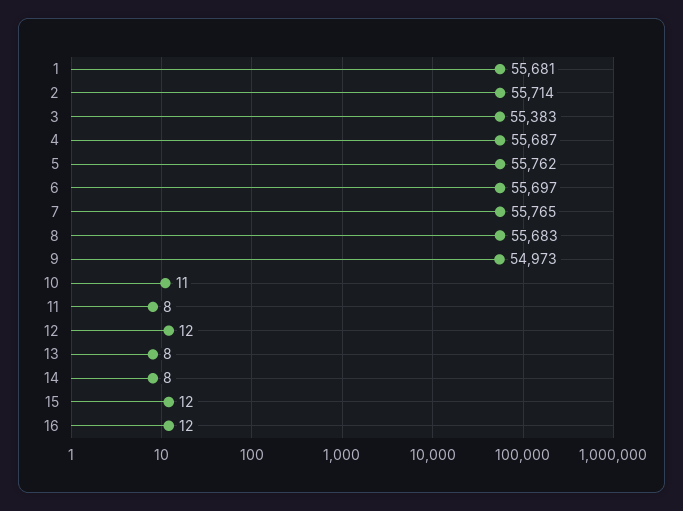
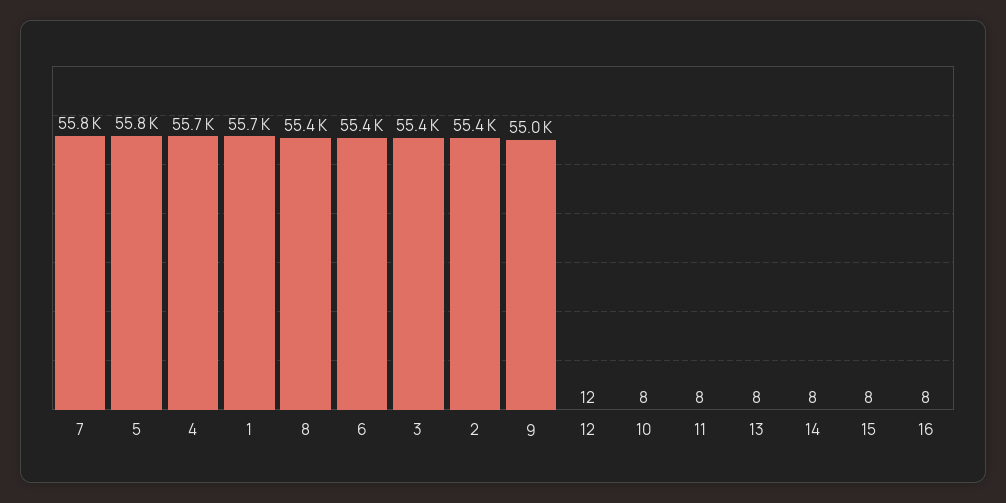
  {
    "1": 55681,
-   "2": 55714,
+   "2": 55400,
    "3": 55383,
    "4": 55687,
    "5": 55762,
-   "6": 55697,
+   "6": 55400,
    "7": 55765,
-   "8": 55683,
+   "8": 55400,
    "9": 54973,
-   "10": 11,
+   "10": 8,
    "11": 8,
    "12": 12,
    "13": 8,
    "14": 8,
-   "15": 12,
+   "15": 8,
-   "16": 12
+   "16": 8
  }

